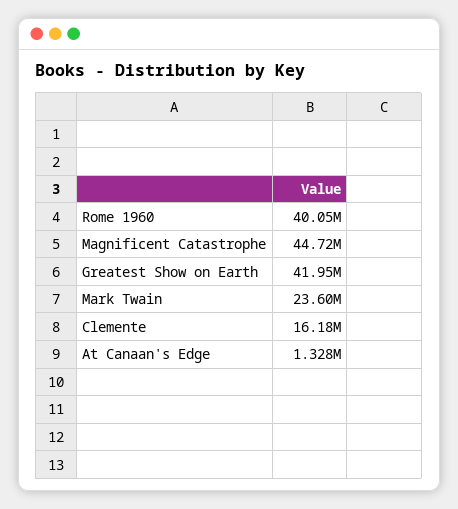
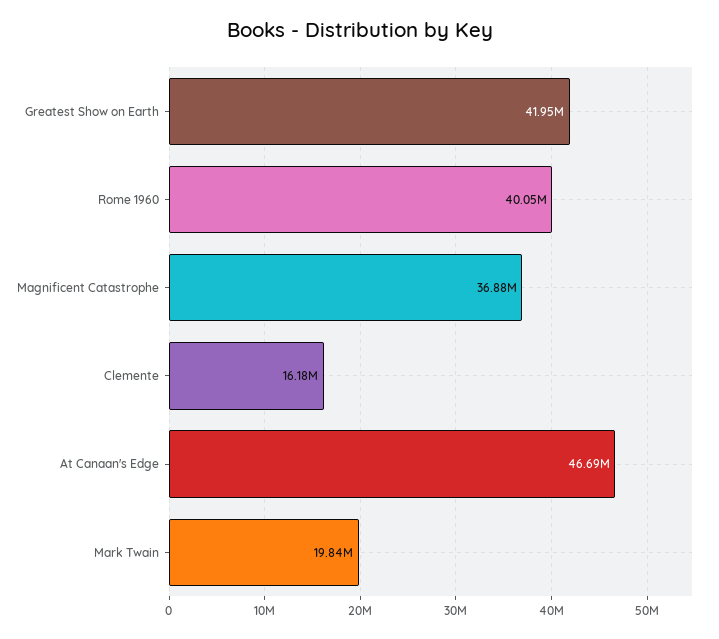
  {
    "Rome 1960": 40050000,
-   "Magnificent Catastrophe": 44720000,
+   "Magnificent Catastrophe": 36880000,
    "Greatest Show on Earth": 41950000,
-   "Mark Twain": 23600000,
+   "Mark Twain": 19840000,
    "Clemente": 16180000,
-   "At Canaan's Edge": 1328000
+   "At Canaan's Edge": 46690000
  }

